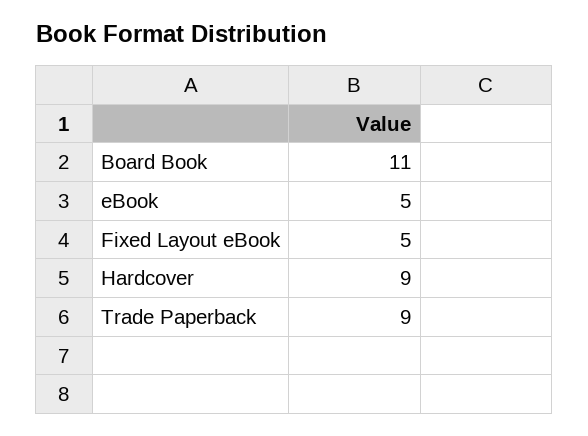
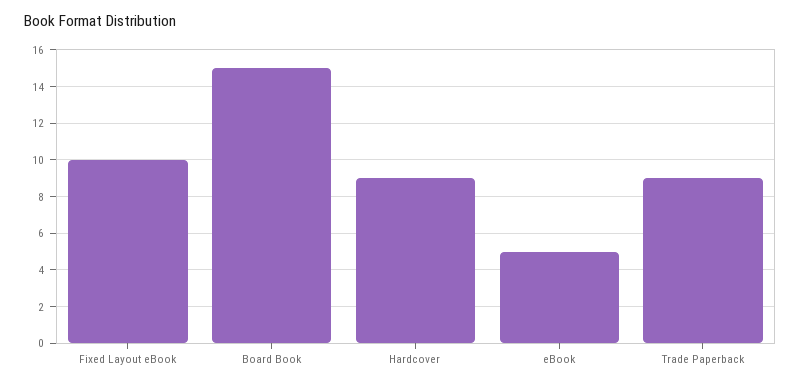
  {
-   "Board Book": 11,
+   "Board Book": 15,
    "eBook": 5,
-   "Fixed Layout eBook": 5,
+   "Fixed Layout eBook": 10,
    "Hardcover": 9,
    "Trade Paperback": 9
  }

